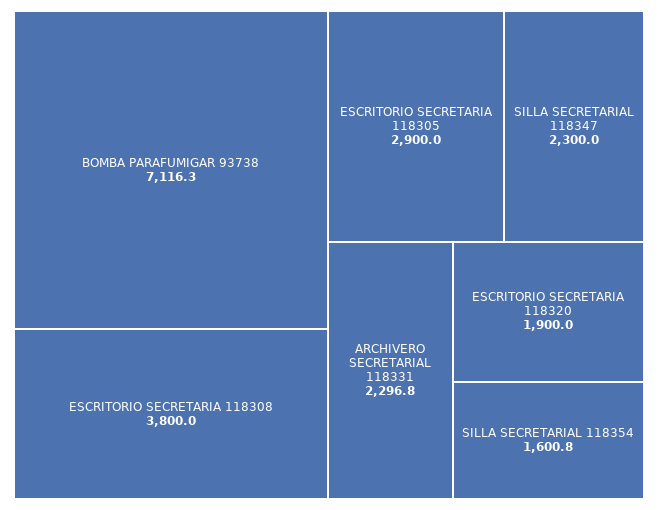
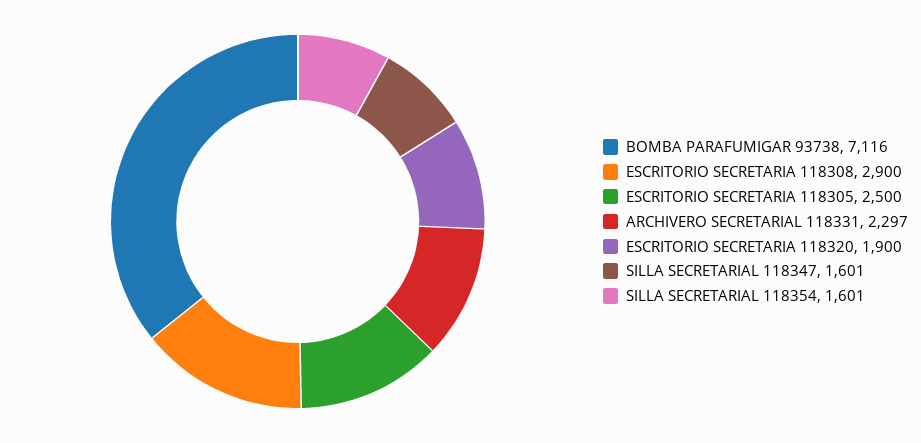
  {
    "BOMBA PARAFUMIGAR 93738": 7116.3,
-   "ESCRITORIO SECRETARIA 118308": 3800,
+   "ESCRITORIO SECRETARIA 118308": 2900,
-   "ESCRITORIO SECRETARIA 118305": 2900,
+   "ESCRITORIO SECRETARIA 118305": 2500,
-   "SILLA SECRETARIAL 118347": 2300,
+   "SILLA SECRETARIAL 118347": 1601,
    "ARCHIVERO SECRETARIAL 118331": 2296.8,
    "ESCRITORIO SECRETARIA 118320": 1900,
    "SILLA SECRETARIAL 118354": 1600.8
  }

